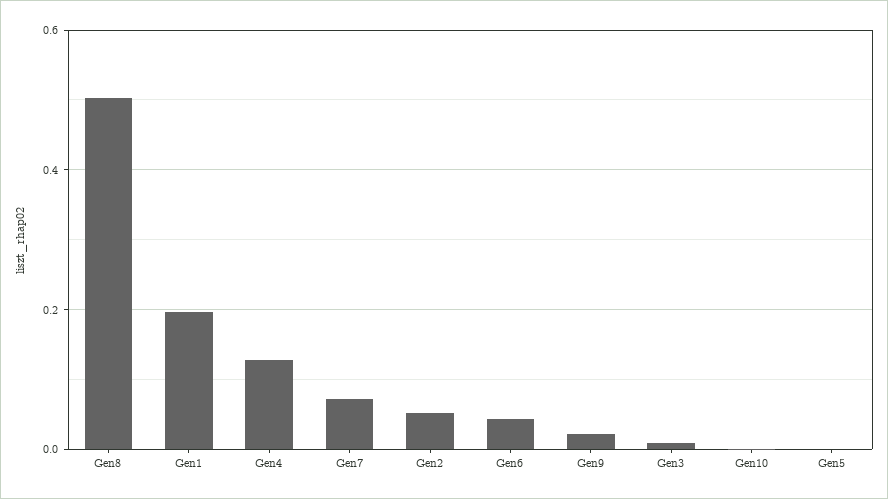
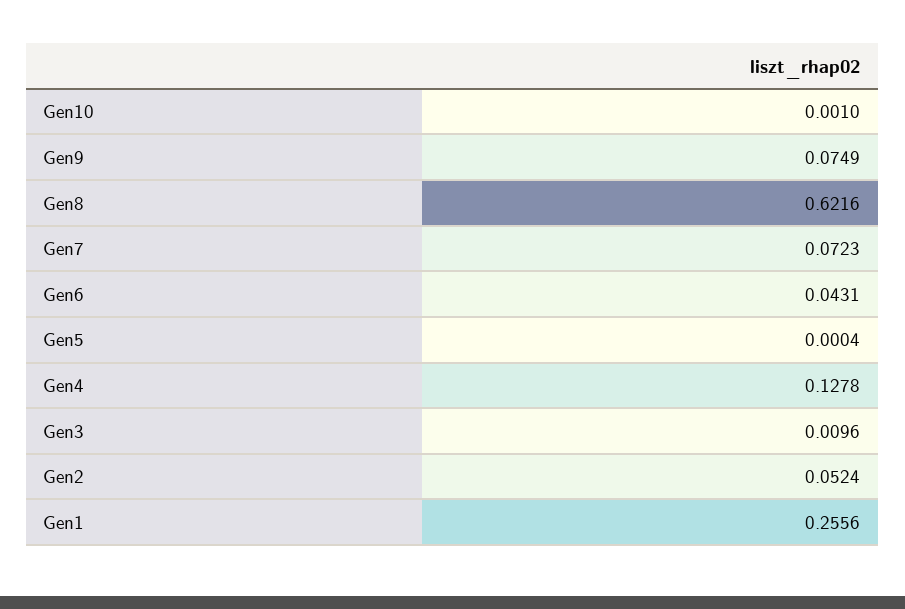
  {
-   "Gen8": 0.5,
+   "Gen8": 0.6216,
-   "Gen1": 0.2,
+   "Gen1": 0.2556,
    "Gen4": 0.1278,
    "Gen7": 0.0723,
    "Gen2": 0.0524,
    "Gen6": 0.0431,
-   "Gen9": 0.02,
+   "Gen9": 0.0749,
    "Gen3": 0.0096,
    "Gen10": 0.001,
    "Gen5": 0.0004
  }

